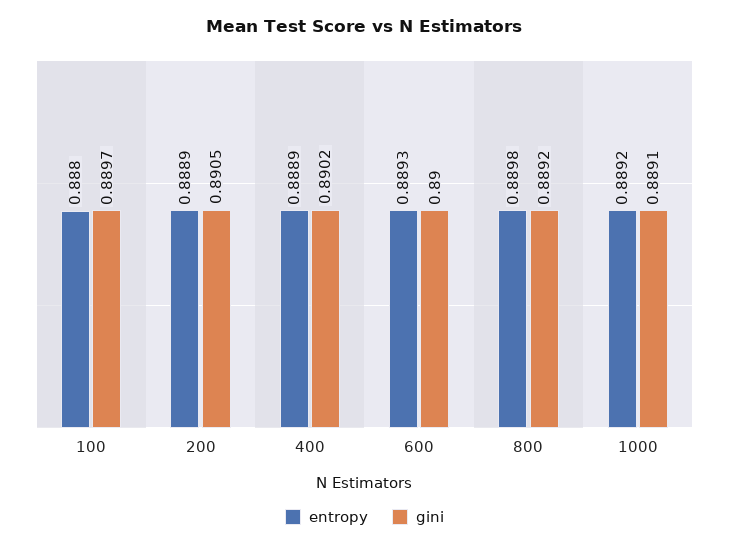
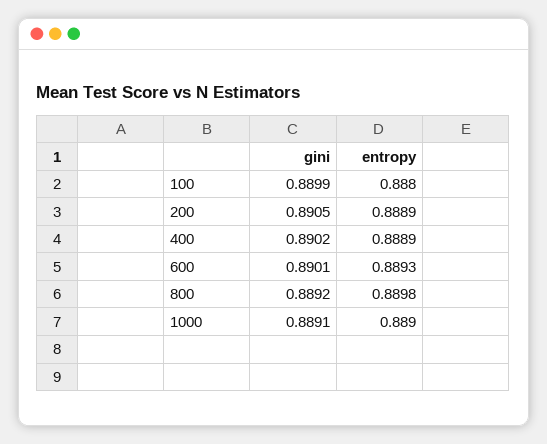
  {
    "entropy": {
      "100": 0.888,
      "200": 0.8889,
      "400": 0.8889,
      "600": 0.8893,
      "800": 0.8898,
-     "1000": 0.8892
+     "1000": 0.889
    },
    "gini": {
-     "100": 0.8897,
+     "100": 0.8899,
      "200": 0.8905,
      "400": 0.8902,
-     "600": 0.89,
+     "600": 0.8901,
      "800": 0.8892,
      "1000": 0.8891
    }
  }

